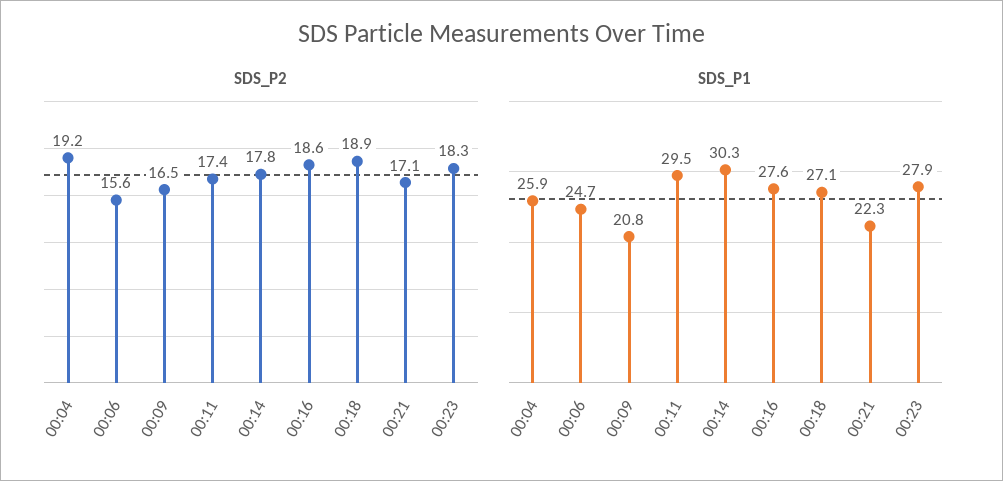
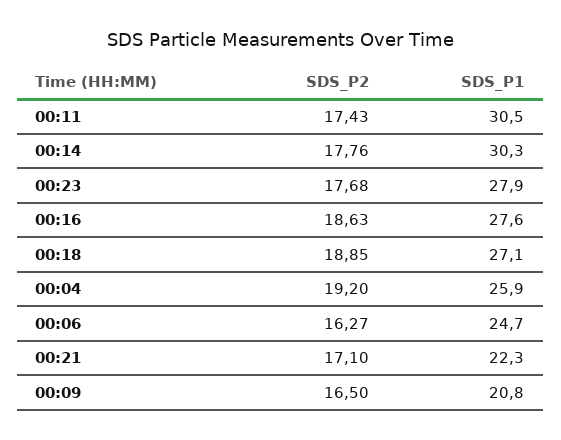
  {
    "SDS_P2": {
      "00:04": 19.2,
-     "00:06": 15.6,
+     "00:06": 16.27,
      "00:09": 16.5,
      "00:11": 17.43,
      "00:14": 17.76,
      "00:16": 18.63,
      "00:18": 18.85,
      "00:21": 17.1,
-     "00:23": 18.3
+     "00:23": 17.68
    },
    "SDS_P1": {
      "00:04": 25.9,
      "00:06": 24.7,
      "00:09": 20.8,
-     "00:11": 29.5,
+     "00:11": 30.5,
      "00:14": 30.3,
      "00:16": 27.6,
      "00:18": 27.1,
      "00:21": 22.3,
      "00:23": 27.9
    }
  }

